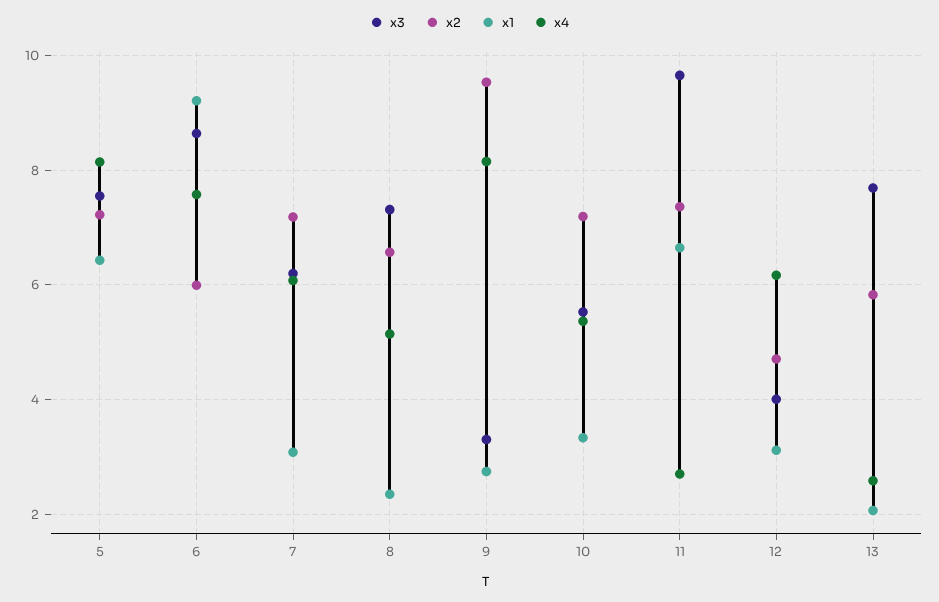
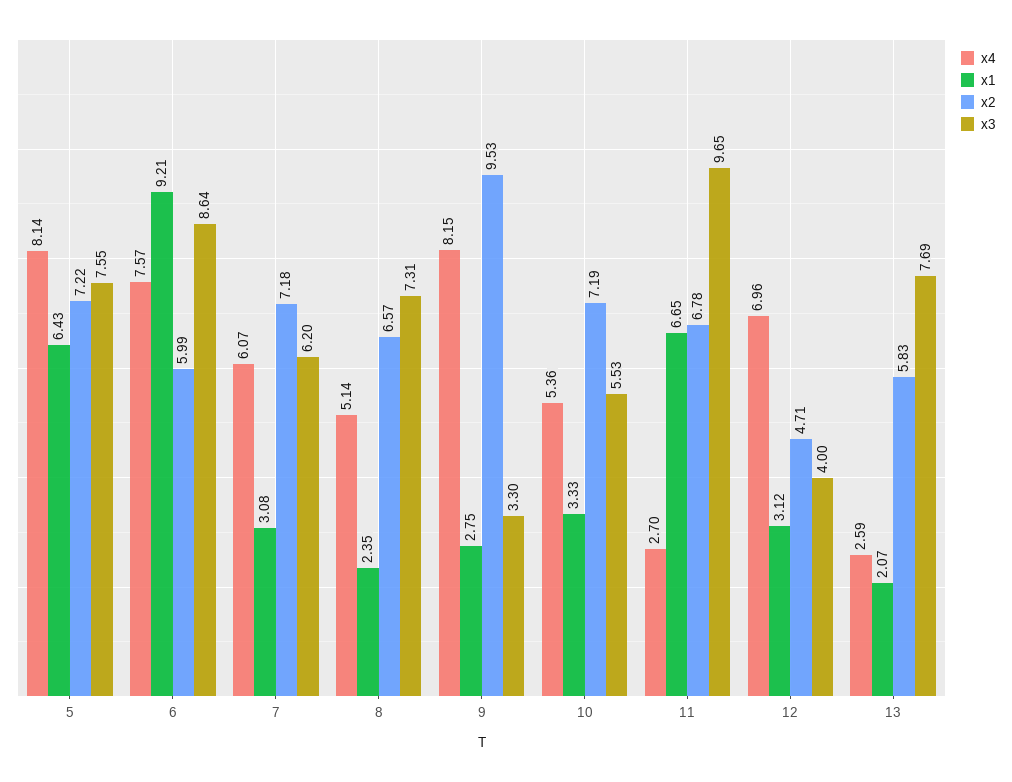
  {
    "x3": {
      "5": 7.55,
      "6": 8.64,
      "7": 6.2,
      "8": 7.31,
      "9": 3.3,
      "10": 5.53,
      "11": 9.65,
      "12": 4,
      "13": 7.69
    },
    "x2": {
      "5": 7.22,
      "6": 5.99,
      "7": 7.18,
      "8": 6.57,
      "9": 9.53,
      "10": 7.19,
-     "11": 7.4,
+     "11": 6.78,
      "12": 4.71,
      "13": 5.83
    },
    "x1": {
      "5": 6.43,
      "6": 9.21,
      "7": 3.08,
      "8": 2.35,
      "9": 2.75,
      "10": 3.33,
      "11": 6.65,
      "12": 3.12,
      "13": 2.07
    },
    "x4": {
      "5": 8.14,
      "6": 7.57,
      "7": 6.07,
      "8": 5.14,
      "9": 8.15,
      "10": 5.36,
      "11": 2.7,
-     "12": 6.2,
+     "12": 6.96,
      "13": 2.59
    }
  }

